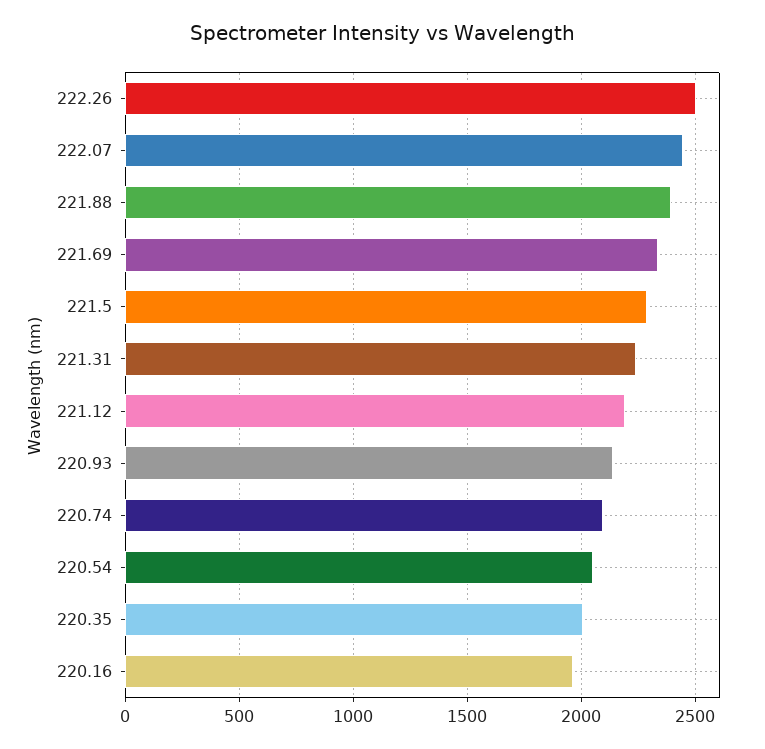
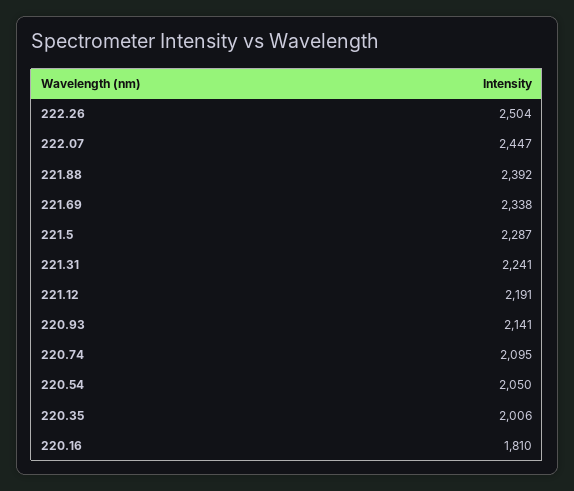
  {
    "222.26": 2504,
    "222.07": 2447,
    "221.88": 2392,
    "221.69": 2338,
    "221.5": 2287,
    "221.31": 2241,
    "221.12": 2191,
    "220.93": 2141,
    "220.74": 2095,
    "220.54": 2050,
    "220.35": 2006,
-   "220.16": 1950
+   "220.16": 1810
  }

